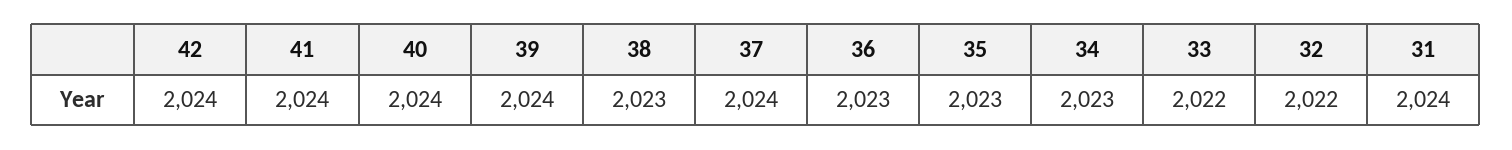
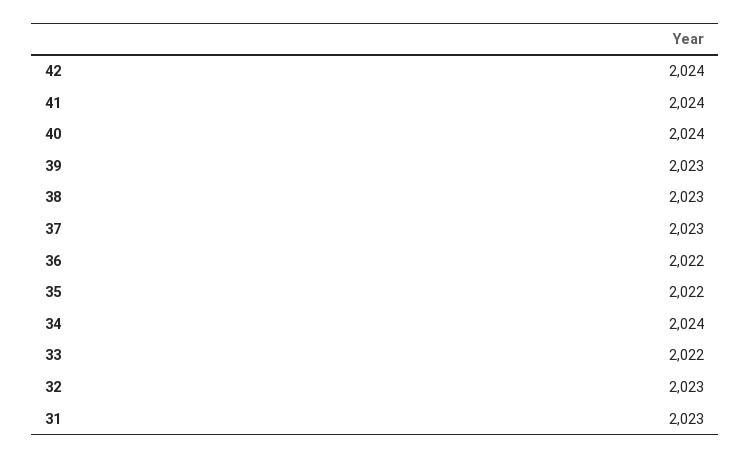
  {
    "42": 2024,
    "41": 2024,
    "40": 2024,
-   "39": 2024,
+   "39": 2023,
    "38": 2023,
-   "37": 2024,
+   "37": 2023,
-   "36": 2023,
+   "36": 2022,
-   "35": 2023,
+   "35": 2022,
-   "34": 2023,
+   "34": 2024,
    "33": 2022,
-   "32": 2022,
+   "32": 2023,
-   "31": 2024
+   "31": 2023
  }

